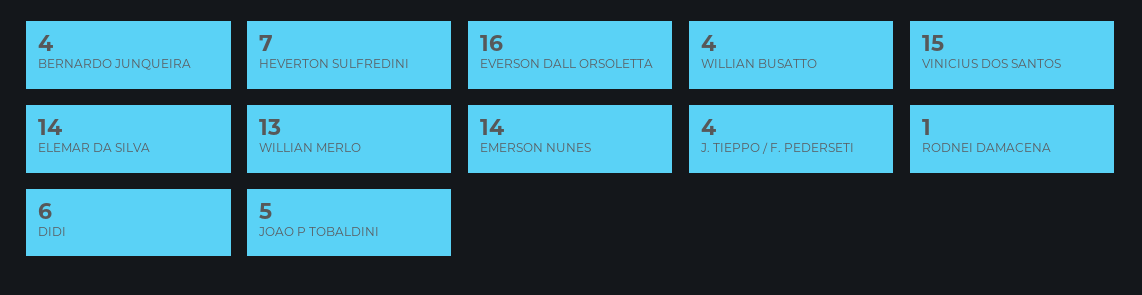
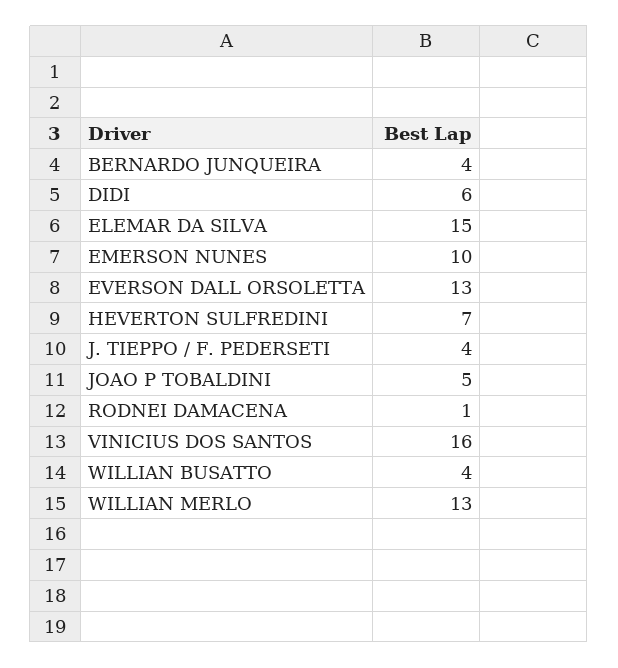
  {
    "BERNARDO JUNQUEIRA": 4,
    "HEVERTON SULFREDINI": 7,
-   "EVERSON DALL ORSOLETTA": 16,
+   "EVERSON DALL ORSOLETTA": 13,
    "WILLIAN BUSATTO": 4,
-   "VINICIUS DOS SANTOS": 15,
+   "VINICIUS DOS SANTOS": 16,
-   "ELEMAR DA SILVA": 14,
+   "ELEMAR DA SILVA": 15,
    "WILLIAN MERLO": 13,
-   "EMERSON NUNES": 14,
+   "EMERSON NUNES": 10,
    "J. TIEPPO / F. PEDERSETI": 4,
    "RODNEI DAMACENA": 1,
    "DIDI": 6,
    "JOAO P TOBALDINI": 5
  }

